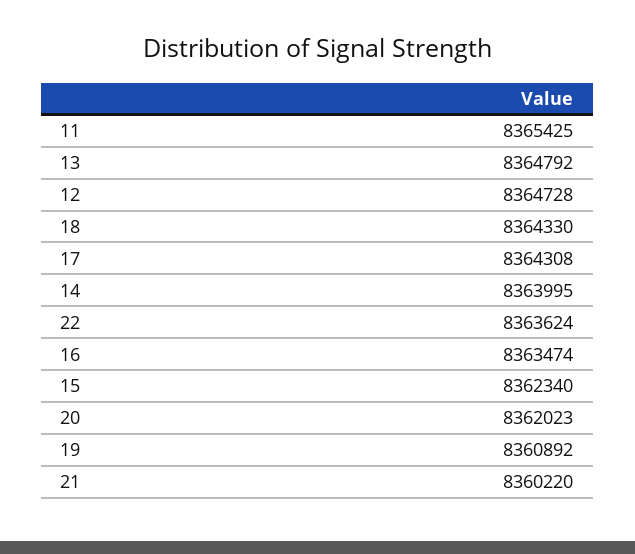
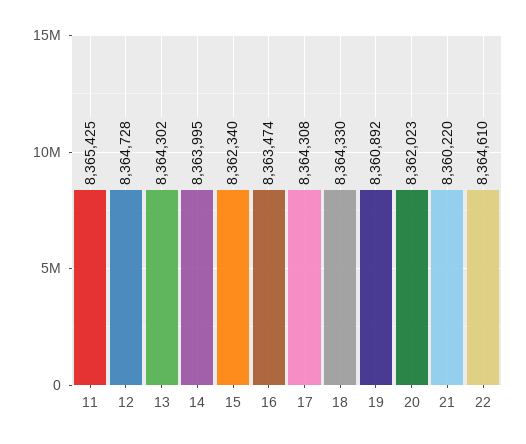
  {
    "11": 8365425,
-   "13": 8364792,
+   "13": 8364302,
    "12": 8364728,
    "18": 8364330,
    "17": 8364308,
    "14": 8363995,
-   "22": 8363624,
+   "22": 8364610,
    "16": 8363474,
    "15": 8362340,
    "20": 8362023,
    "19": 8360892,
    "21": 8360220
  }

